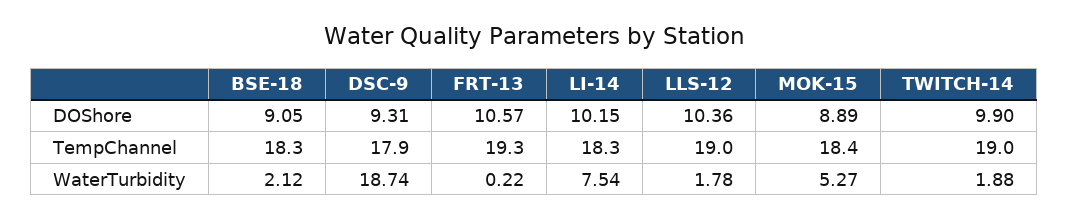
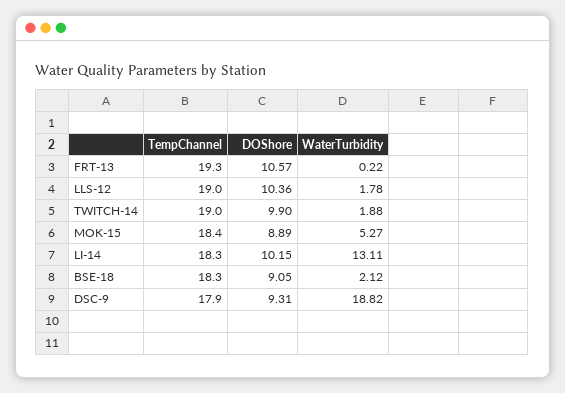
  {
    "BSE-18": {
      "DOShore": 9.05,
      "TempChannel": 18.3,
      "WaterTurbidity": 2.12
    },
    "DSC-9": {
      "DOShore": 9.31,
      "TempChannel": 17.9,
-     "WaterTurbidity": 18.74
+     "WaterTurbidity": 18.82
    },
    "FRT-13": {
      "DOShore": 10.57,
      "TempChannel": 19.3,
      "WaterTurbidity": 0.22
    },
    "LI-14": {
      "DOShore": 10.15,
      "TempChannel": 18.3,
-     "WaterTurbidity": 7.54
+     "WaterTurbidity": 13.11
    },
    "LLS-12": {
      "DOShore": 10.36,
      "TempChannel": 19,
      "WaterTurbidity": 1.78
    },
    "MOK-15": {
      "DOShore": 8.89,
      "TempChannel": 18.4,
      "WaterTurbidity": 5.27
    },
    "TWITCH-14": {
      "DOShore": 9.9,
      "TempChannel": 19,
      "WaterTurbidity": 1.88
    }
  }

